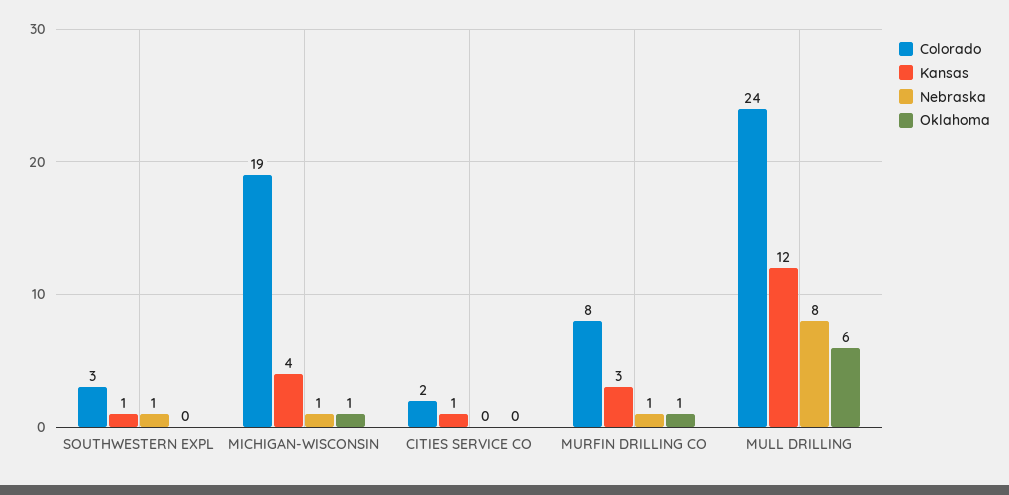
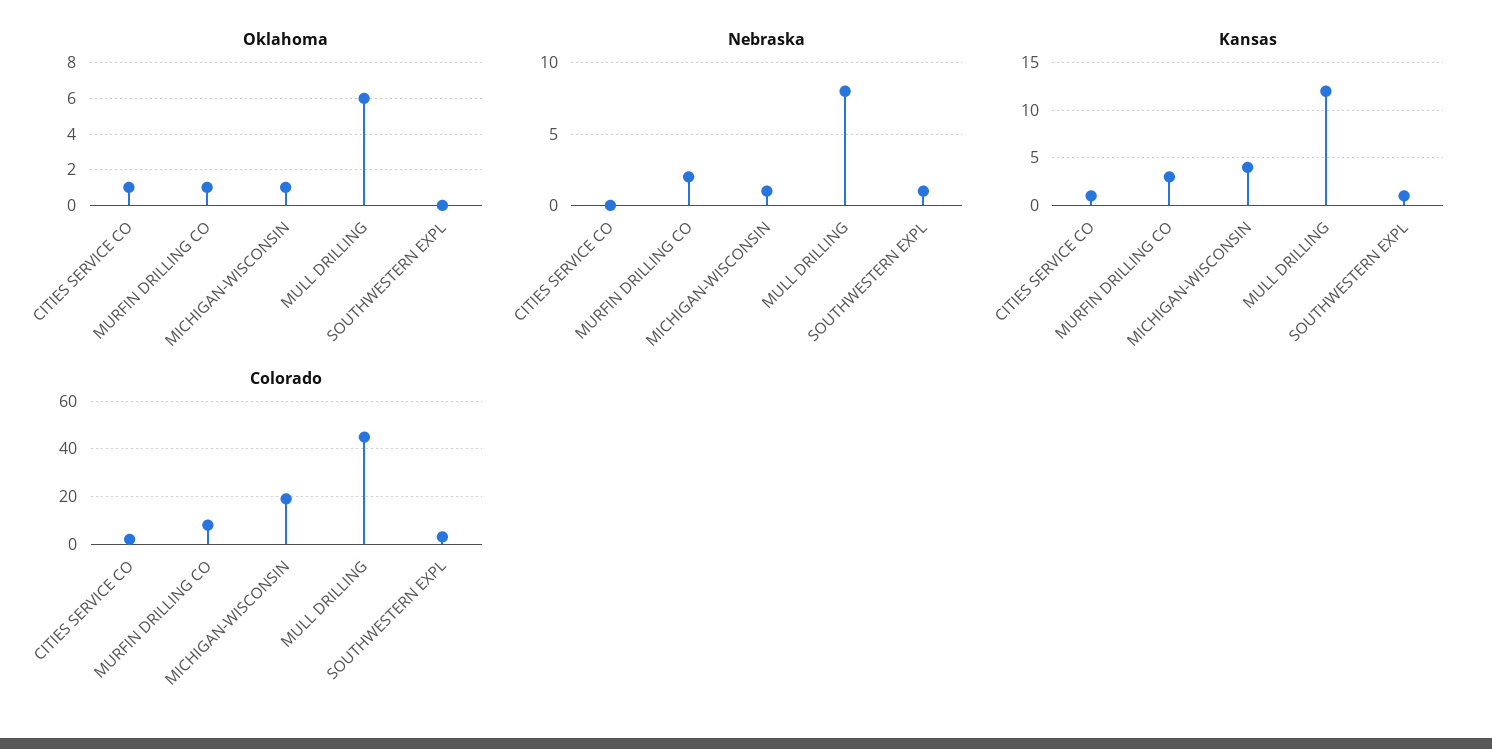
  {
    "Colorado": {
      "SOUTHWESTERN EXPL": 3,
      "MICHIGAN-WISCONSIN": 19,
      "CITIES SERVICE CO": 2,
      "MURFIN DRILLING CO": 8,
-     "MULL DRILLING": 24
+     "MULL DRILLING": 45
    },
    "Kansas": {
      "SOUTHWESTERN EXPL": 1,
      "MICHIGAN-WISCONSIN": 4,
      "CITIES SERVICE CO": 1,
      "MURFIN DRILLING CO": 3,
      "MULL DRILLING": 12
    },
    "Nebraska": {
      "SOUTHWESTERN EXPL": 1,
      "MICHIGAN-WISCONSIN": 1,
      "CITIES SERVICE CO": 0,
-     "MURFIN DRILLING CO": 1,
+     "MURFIN DRILLING CO": 2,
      "MULL DRILLING": 8
    },
    "Oklahoma": {
      "SOUTHWESTERN EXPL": 0,
      "MICHIGAN-WISCONSIN": 1,
-     "CITIES SERVICE CO": 0,
+     "CITIES SERVICE CO": 1,
      "MURFIN DRILLING CO": 1,
      "MULL DRILLING": 6
    }
  }

